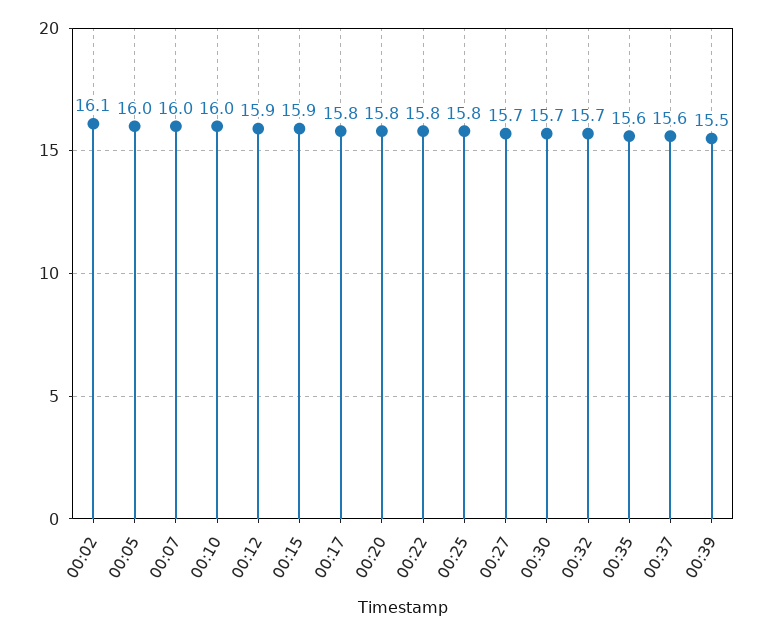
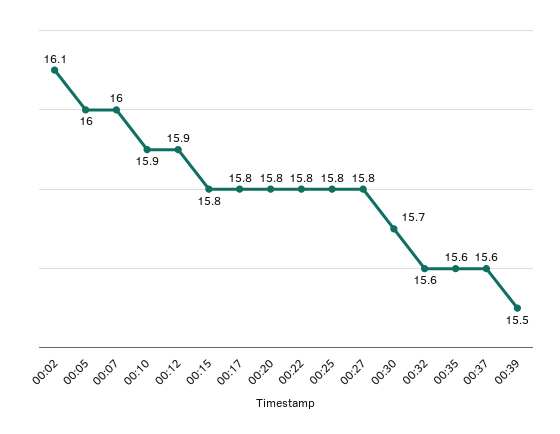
  {
    "00:02": 16.1,
    "00:05": 16,
    "00:07": 16,
-   "00:10": 16,
+   "00:10": 15.9,
    "00:12": 15.9,
-   "00:15": 15.9,
+   "00:15": 15.8,
    "00:17": 15.8,
    "00:20": 15.8,
    "00:22": 15.8,
    "00:25": 15.8,
-   "00:27": 15.7,
+   "00:27": 15.8,
    "00:30": 15.7,
-   "00:32": 15.7,
+   "00:32": 15.6,
    "00:35": 15.6,
    "00:37": 15.6,
    "00:39": 15.5
  }

